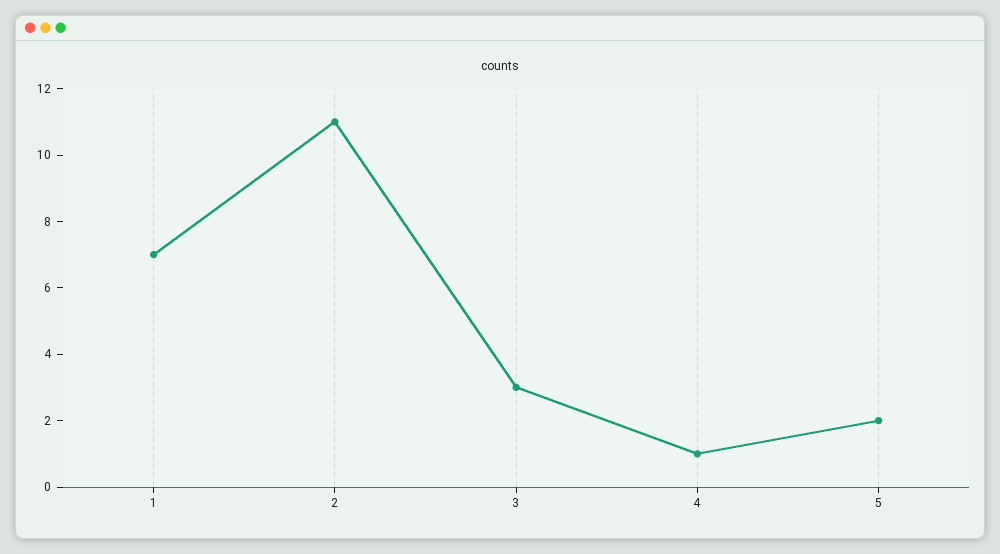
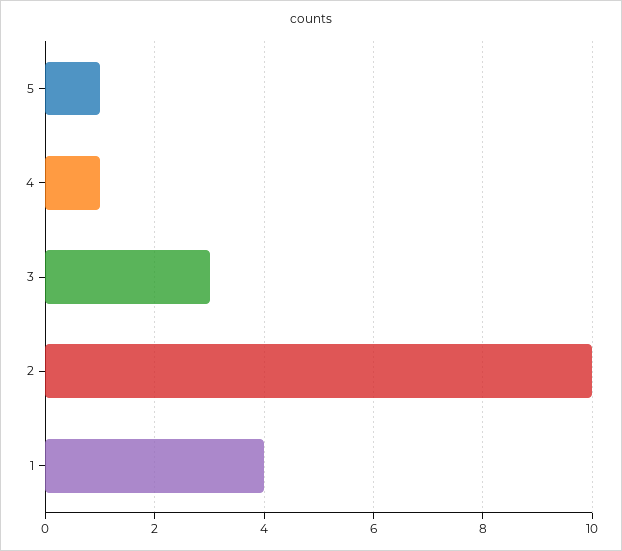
  {
-   "1": 7,
+   "1": 4,
-   "2": 11,
+   "2": 10,
    "3": 3,
    "4": 1,
-   "5": 2
+   "5": 1
  }

